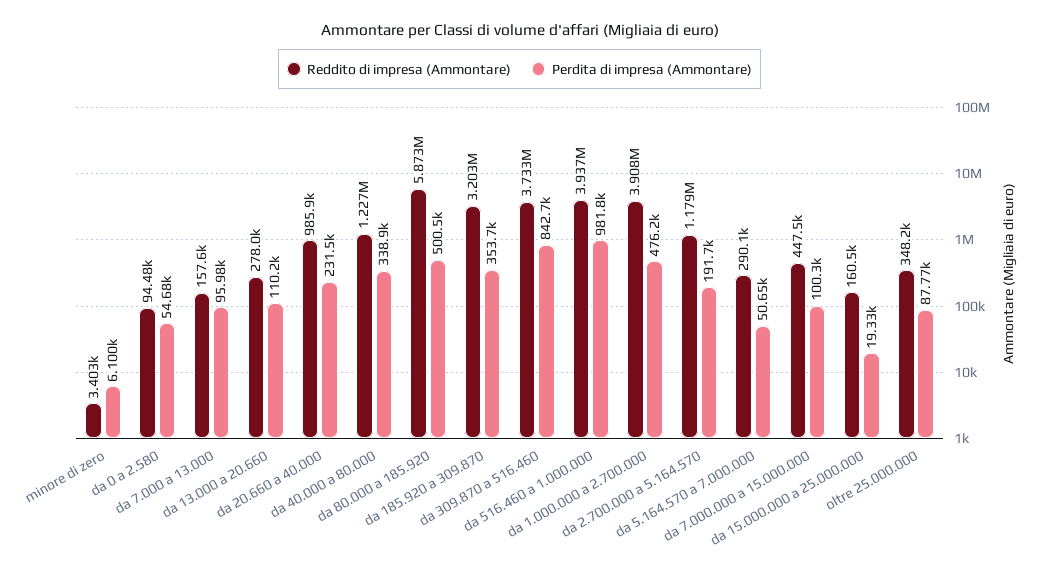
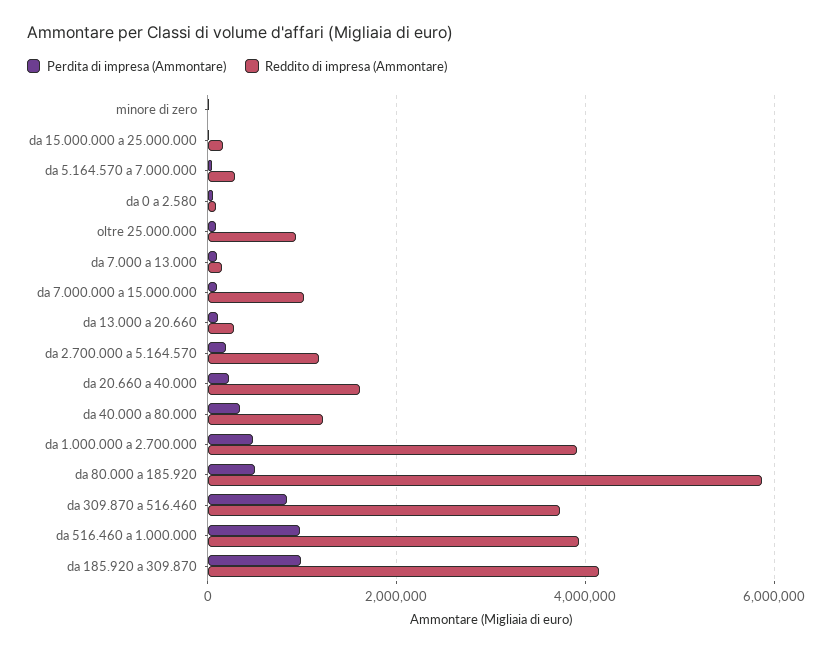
  {
    "Reddito di impresa (Ammontare)": {
      "minore di zero": 3403,
      "da 0 a 2.580": 94480,
      "da 7.000 a 13.000": 157600,
      "da 13.000 a 20.660": 278000,
-     "da 20.660 a 40.000": 985900,
+     "da 20.660 a 40.000": 1600000,
      "da 40.000 a 80.000": 1227000,
      "da 80.000 a 185.920": 5873000,
-     "da 185.920 a 309.870": 3203000,
+     "da 185.920 a 309.870": 4200000,
      "da 309.870 a 516.460": 3733000,
      "da 516.460 a 1.000.000": 3937000,
      "da 1.000.000 a 2.700.000": 3908000,
      "da 2.700.000 a 5.164.570": 1179000,
      "da 5.164.570 a 7.000.000": 290100,
-     "da 7.000.000 a 15.000.000": 447500,
+     "da 7.000.000 a 15.000.000": 1000000,
      "da 15.000.000 a 25.000.000": 160500,
-     "oltre 25.000.000": 348200
+     "oltre 25.000.000": 1000000
    },
    "Perdita di impresa (Ammontare)": {
      "minore di zero": 6100,
      "da 0 a 2.580": 54680,
      "da 7.000 a 13.000": 95980,
      "da 13.000 a 20.660": 110200,
      "da 20.660 a 40.000": 231500,
      "da 40.000 a 80.000": 338900,
      "da 80.000 a 185.920": 500500,
-     "da 185.920 a 309.870": 353700,
+     "da 185.920 a 309.870": 1000000,
      "da 309.870 a 516.460": 842700,
      "da 516.460 a 1.000.000": 981800,
      "da 1.000.000 a 2.700.000": 476200,
      "da 2.700.000 a 5.164.570": 191700,
      "da 5.164.570 a 7.000.000": 50650,
      "da 7.000.000 a 15.000.000": 100300,
      "da 15.000.000 a 25.000.000": 19330,
      "oltre 25.000.000": 87770
    }
  }

